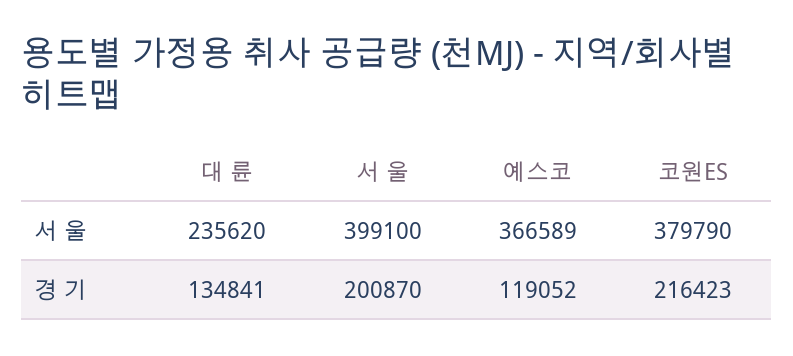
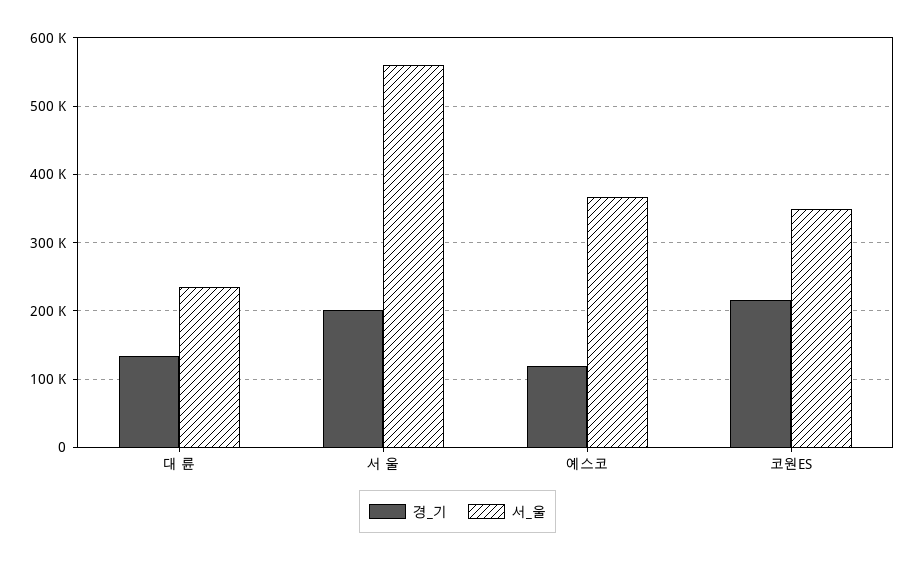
  {
    "서 울": {
      "대 륜": 235620,
-     "서 울": 399100,
+     "서 울": 560000,
      "예스코": 366589,
-     "코원ES": 379790
+     "코원ES": 350000
    },
    "경 기": {
      "대 륜": 134841,
      "서 울": 200870,
      "예스코": 119052,
      "코원ES": 216423
    }
  }

